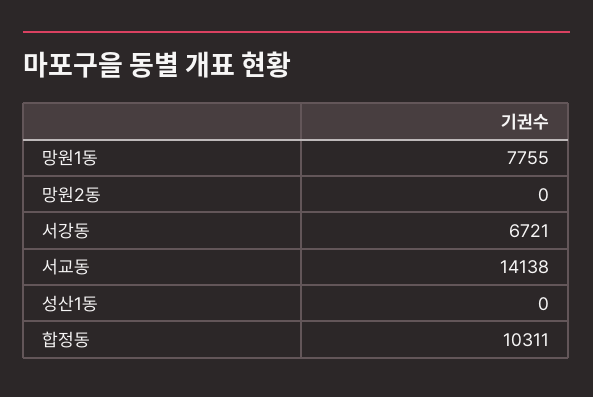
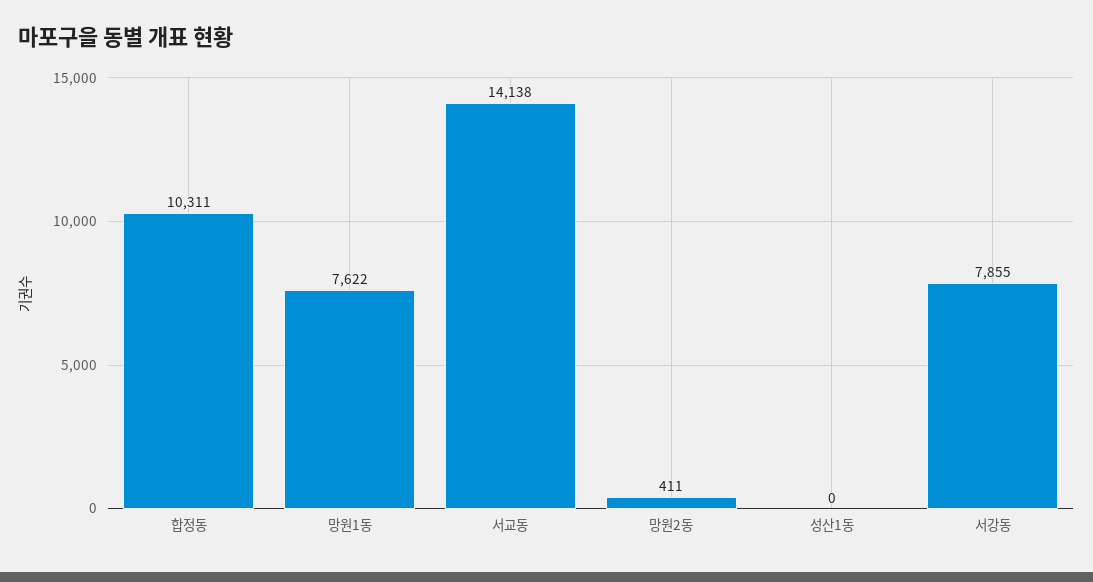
  {
-   "망원1동": 7755,
+   "망원1동": 7622,
-   "망원2동": 0,
+   "망원2동": 411,
-   "서강동": 6721,
+   "서강동": 7855,
    "서교동": 14138,
    "성산1동": 0,
    "합정동": 10311
  }

